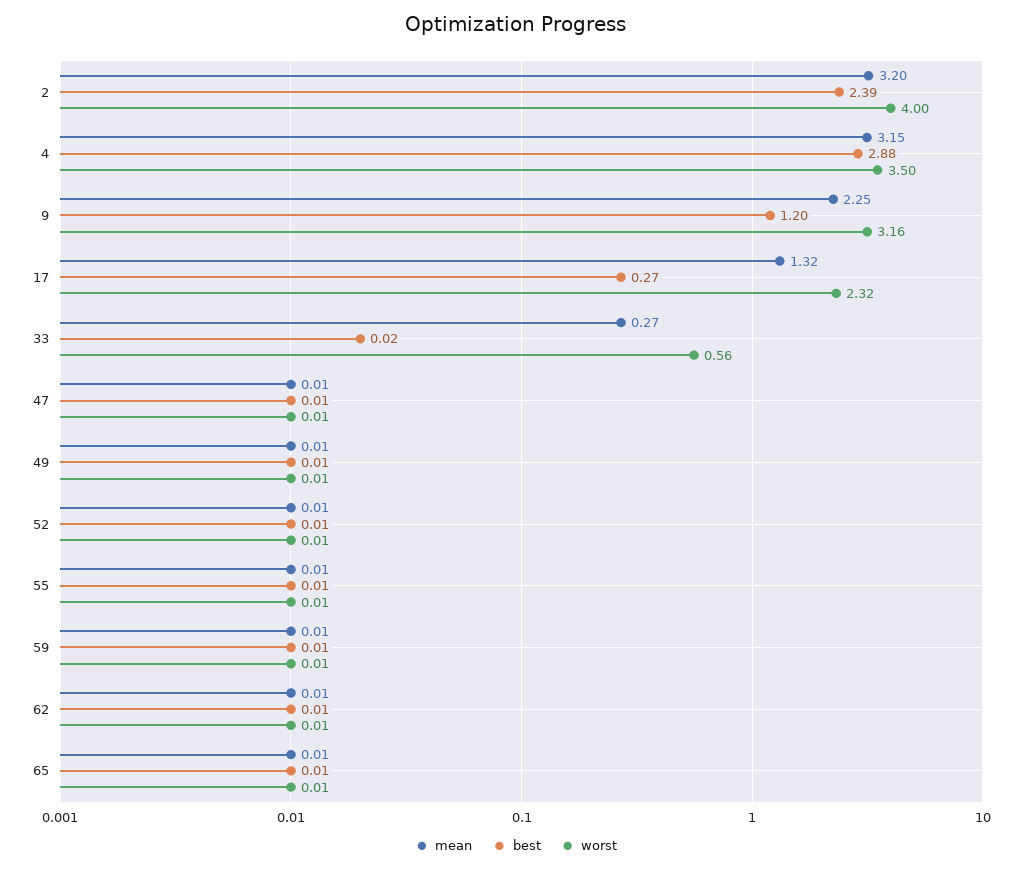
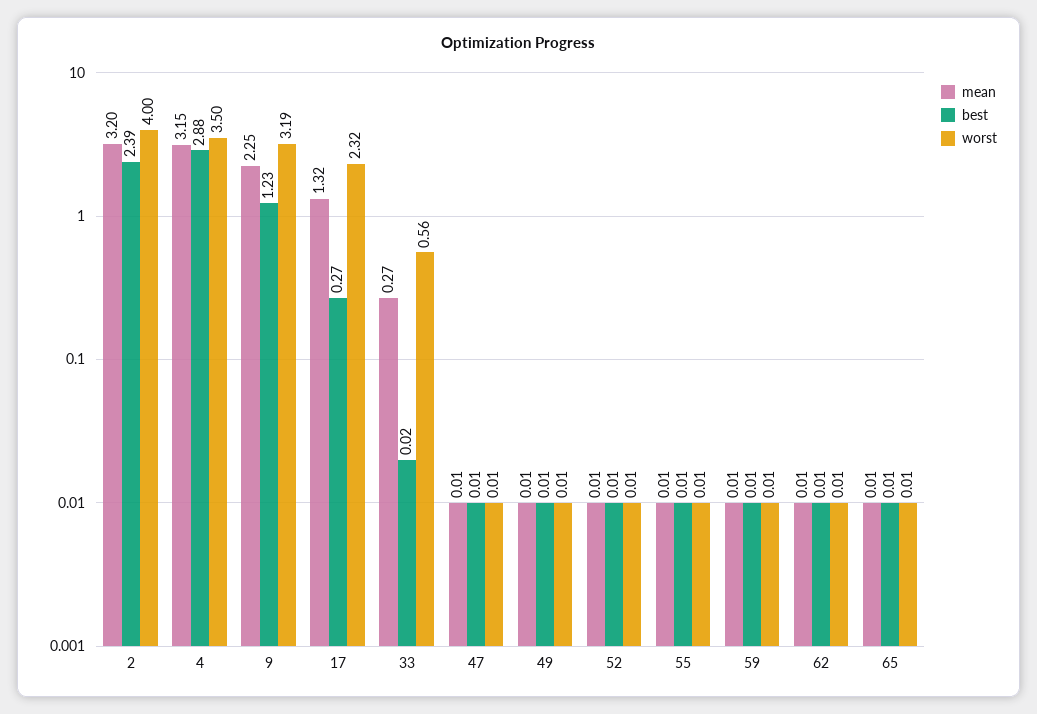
  {
    "mean": {
      "2": 3.2,
      "4": 3.15,
      "9": 2.25,
      "17": 1.32,
      "33": 0.27,
      "47": 0.01,
      "49": 0.01,
      "52": 0.01,
      "55": 0.01,
      "59": 0.01,
      "62": 0.01,
      "65": 0.01
    },
    "best": {
      "2": 2.39,
      "4": 2.88,
-     "9": 1.2,
+     "9": 1.23,
      "17": 0.27,
      "33": 0.02,
      "47": 0.01,
      "49": 0.01,
      "52": 0.01,
      "55": 0.01,
      "59": 0.01,
      "62": 0.01,
      "65": 0.01
    },
    "worst": {
      "2": 4,
      "4": 3.5,
-     "9": 3.16,
+     "9": 3.19,
      "17": 2.32,
      "33": 0.56,
      "47": 0.01,
      "49": 0.01,
      "52": 0.01,
      "55": 0.01,
      "59": 0.01,
      "62": 0.01,
      "65": 0.01
    }
  }

